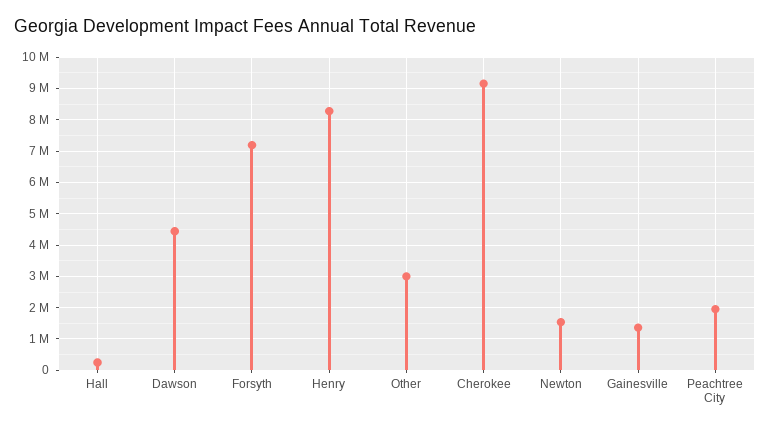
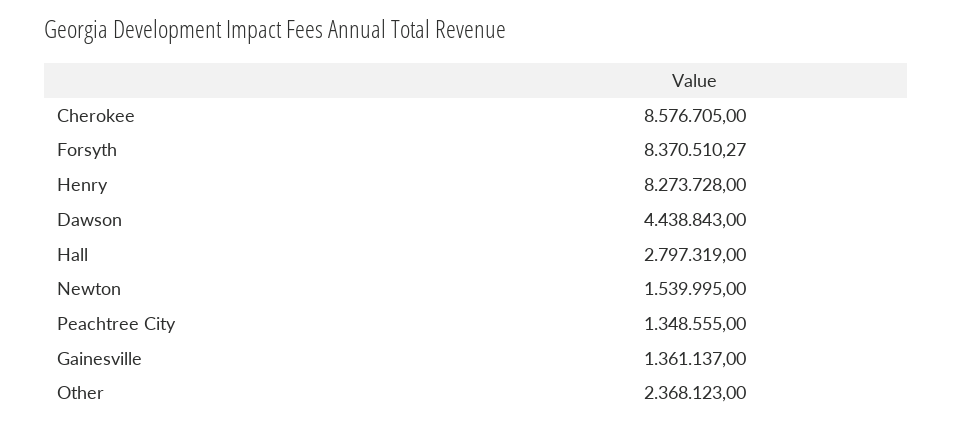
  {
-   "Hall": 200000,
+   "Hall": 2797319,
    "Dawson": 4438843,
-   "Forsyth": 7200000,
+   "Forsyth": 8370510.27,
    "Henry": 8273728,
-   "Other": 3000000,
+   "Other": 2368123,
-   "Cherokee": 9200000,
+   "Cherokee": 8576705,
    "Newton": 1539995,
    "Gainesville": 1361137,
-   "Peachtree City": 2000000
+   "Peachtree City": 1348555
  }

